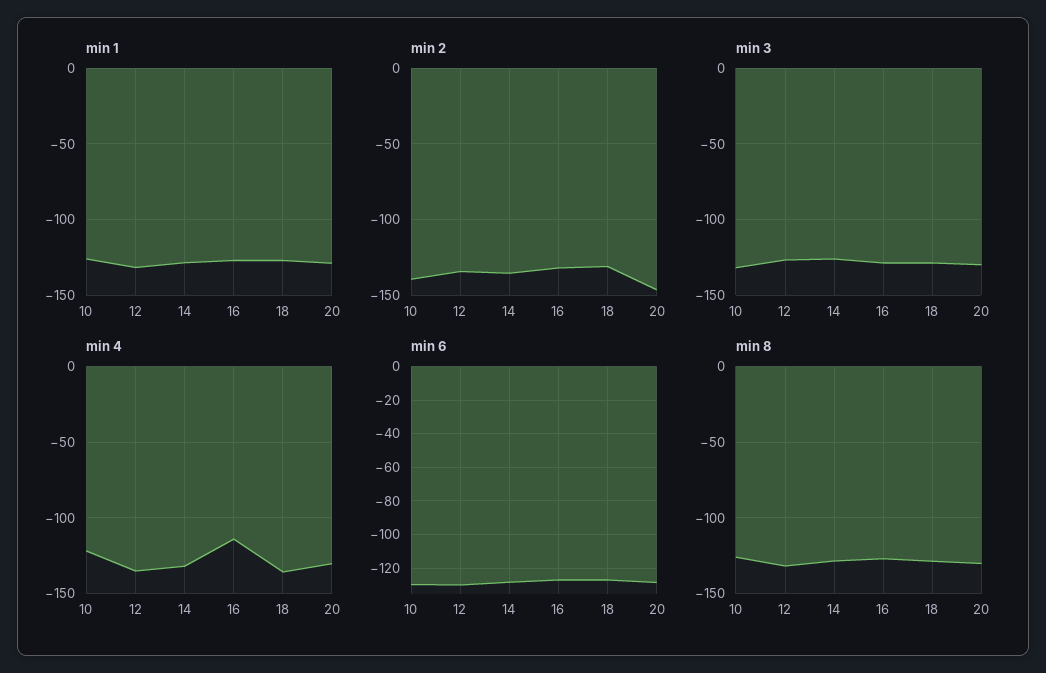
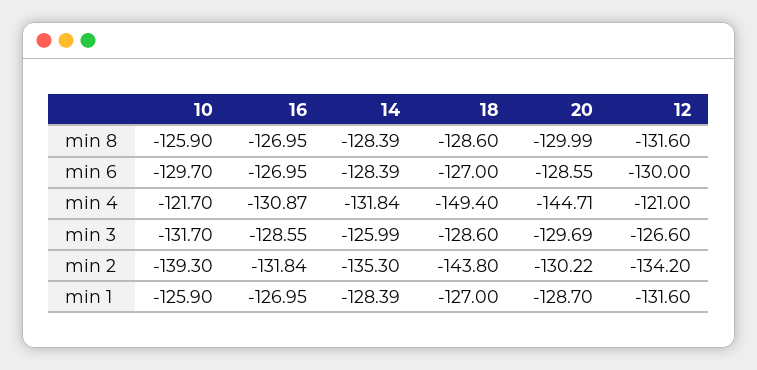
  {
    "min 1": {
      "10": -125.9,
      "12": -131.6,
      "14": -128.39,
      "16": -126.95,
      "18": -127,
      "20": -128.7
    },
    "min 2": {
      "10": -139.3,
      "12": -134.2,
      "14": -135.3,
      "16": -131.84,
-     "18": -130,
+     "18": -143.8,
-     "20": -145
+     "20": -130.22
    },
    "min 3": {
      "10": -131.7,
      "12": -126.6,
      "14": -125.99,
      "16": -128.55,
      "18": -128.6,
      "20": -129.69
    },
    "min 4": {
      "10": -121.7,
-     "12": -135,
+     "12": -121,
      "14": -131.84,
-     "16": -115,
+     "16": -130.87,
-     "18": -135,
+     "18": -149.4,
-     "20": -130
+     "20": -144.71
    },
    "min 6": {
      "10": -129.7,
      "12": -130,
      "14": -128.39,
      "16": -126.95,
      "18": -127,
      "20": -128.55
    },
    "min 8": {
      "10": -125.9,
      "12": -131.6,
      "14": -128.39,
      "16": -126.95,
      "18": -128.6,
      "20": -129.99
    }
  }

